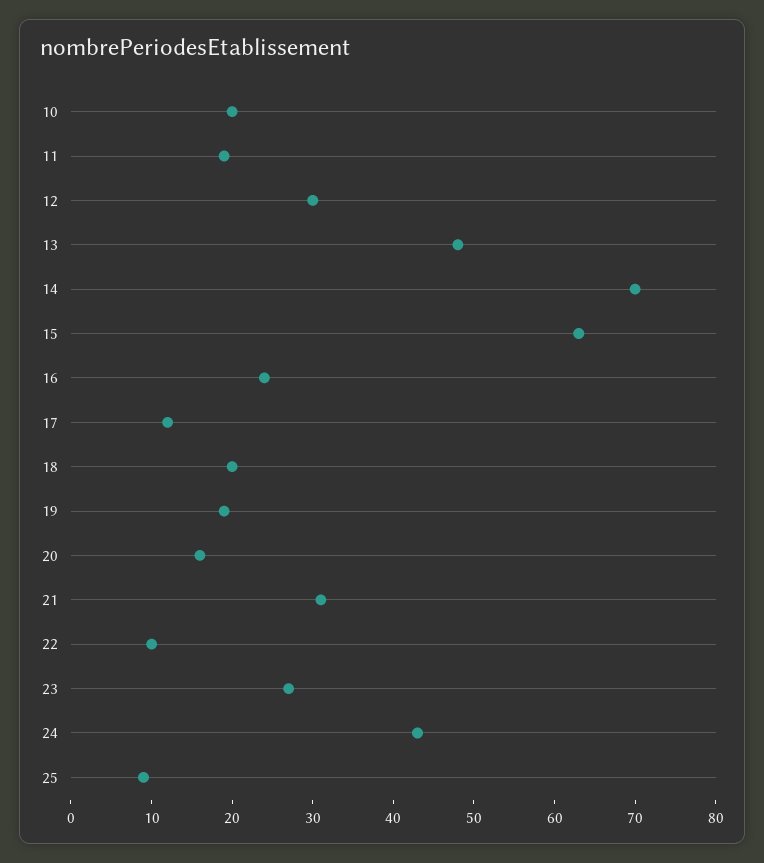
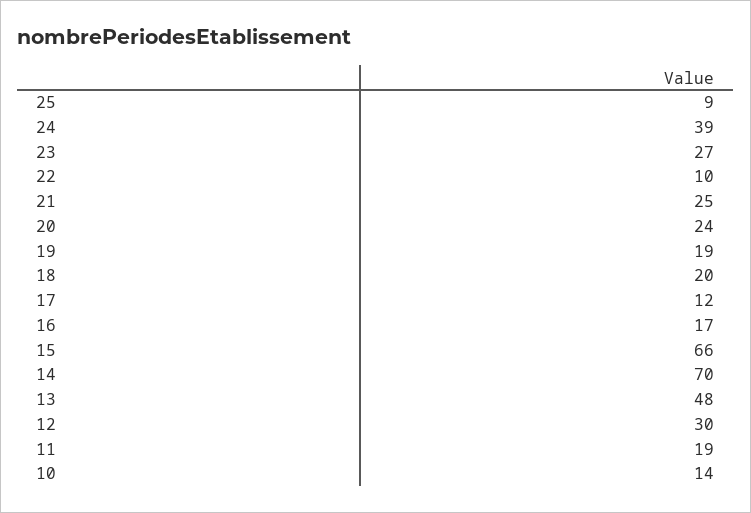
  {
-   "10": 20,
+   "10": 14,
    "11": 19,
    "12": 30,
    "13": 48,
    "14": 70,
-   "15": 63,
+   "15": 66,
-   "16": 24,
+   "16": 17,
    "17": 12,
    "18": 20,
    "19": 19,
-   "20": 16,
+   "20": 24,
-   "21": 31,
+   "21": 25,
    "22": 10,
    "23": 27,
-   "24": 43,
+   "24": 39,
    "25": 9
  }

